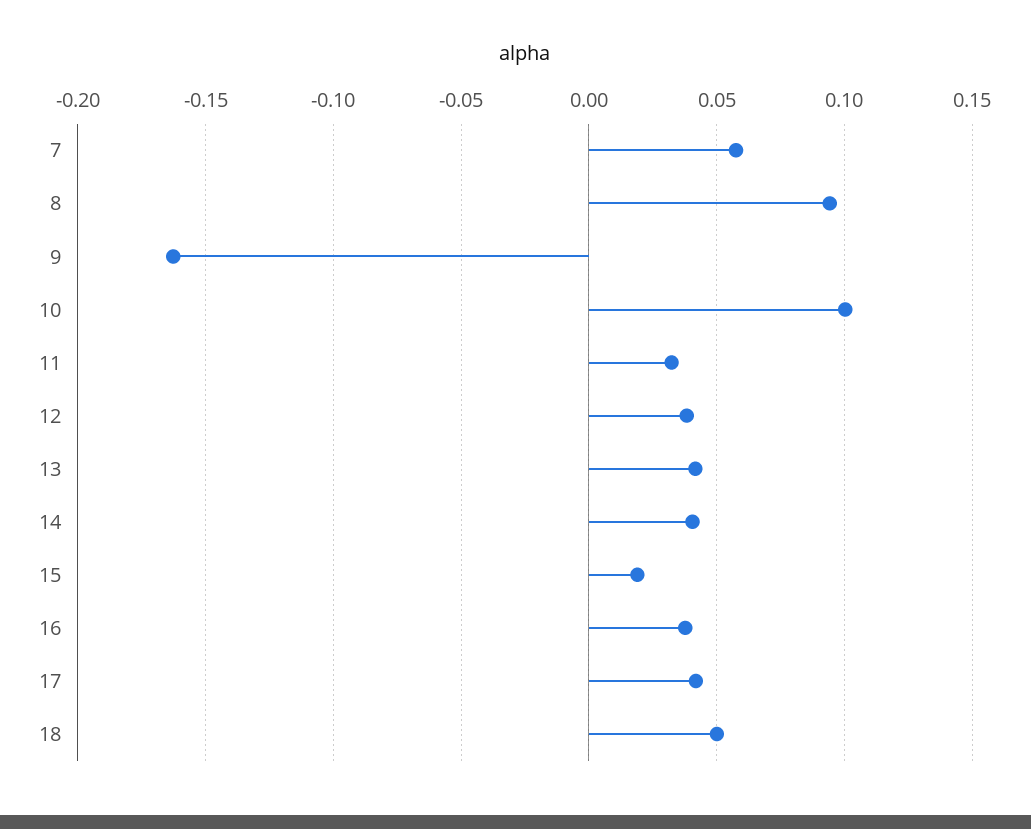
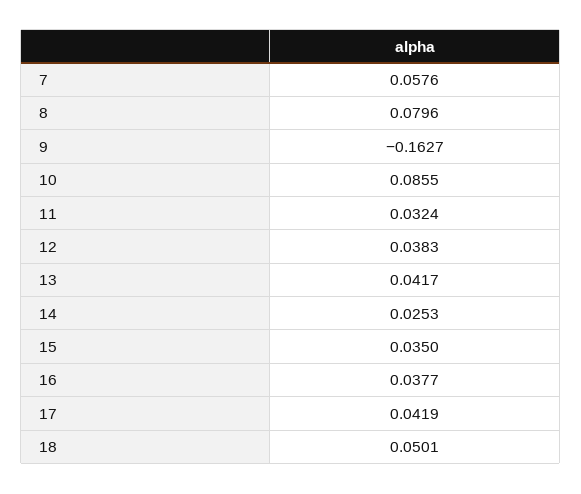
  {
    "7": 0.0576,
-   "8": 0.095,
+   "8": 0.0796,
    "9": -0.1627,
-   "10": 0.1,
+   "10": 0.0855,
    "11": 0.0324,
    "12": 0.0383,
    "13": 0.0417,
-   "14": 0.04,
+   "14": 0.0253,
-   "15": 0.02,
+   "15": 0.035,
    "16": 0.0377,
    "17": 0.0419,
    "18": 0.0501
  }

